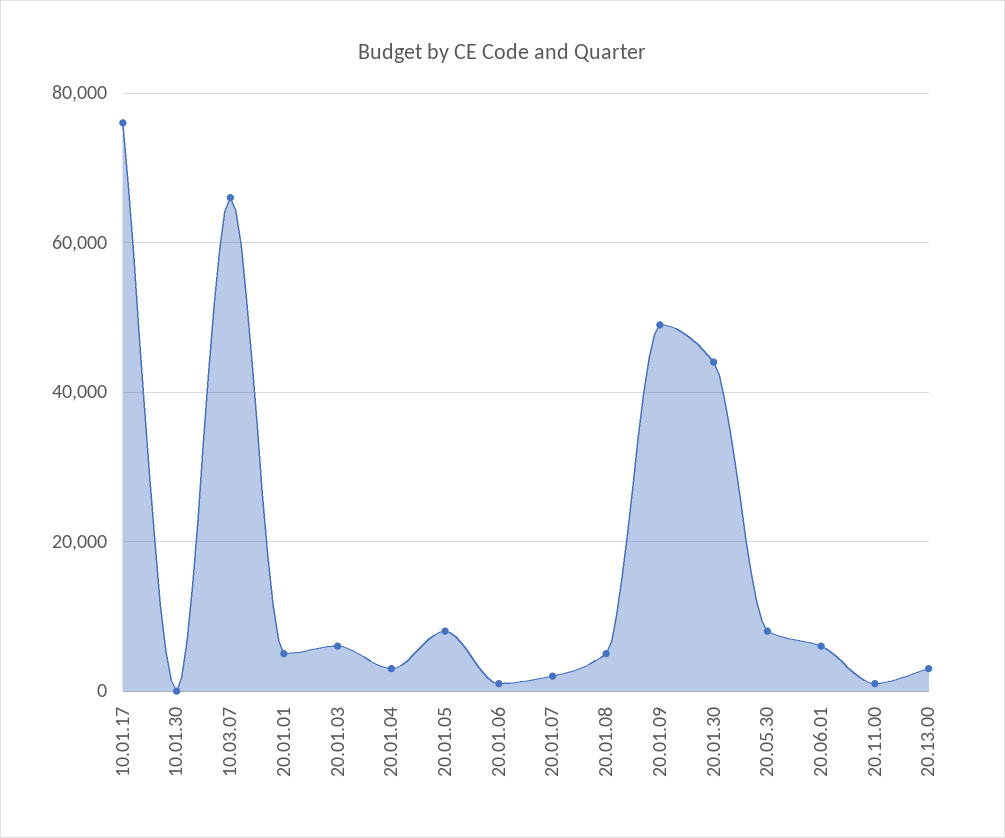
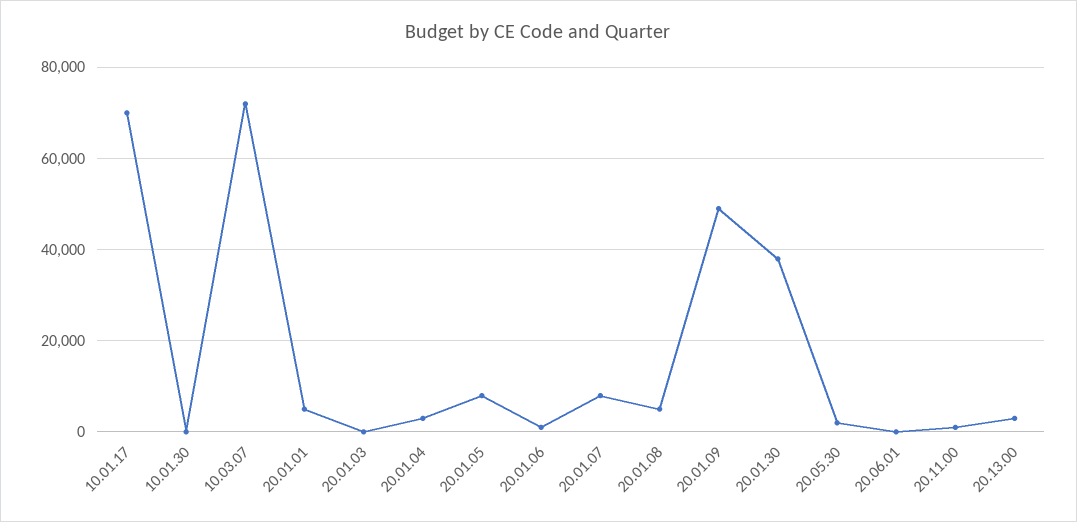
  {
-   "10.01.17": 76000,
+   "10.01.17": 70000,
    "10.01.30": 0,
-   "10.03.07": 66000,
+   "10.03.07": 72000,
    "20.01.01": 6000,
-   "20.01.03": 6000,
+   "20.01.03": 0,
    "20.01.04": 4000,
    "20.01.05": 8000,
    "20.01.06": 2000,
-   "20.01.07": 2000,
+   "20.01.07": 8000,
    "20.01.08": 6000,
    "20.01.09": 50000,
-   "20.01.30": 44000,
+   "20.01.30": 38000,
-   "20.05.30": 8000,
+   "20.05.30": 2000,
-   "20.06.01": 6000,
+   "20.06.01": 0,
    "20.11.00": 2000,
    "20.13.00": 4000
  }

